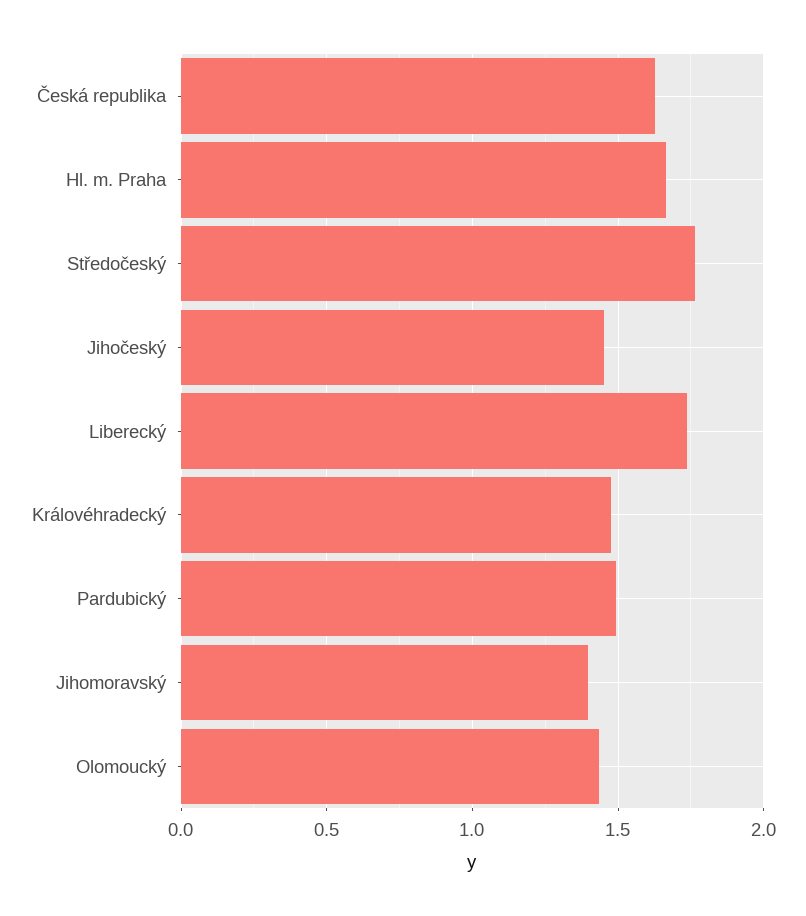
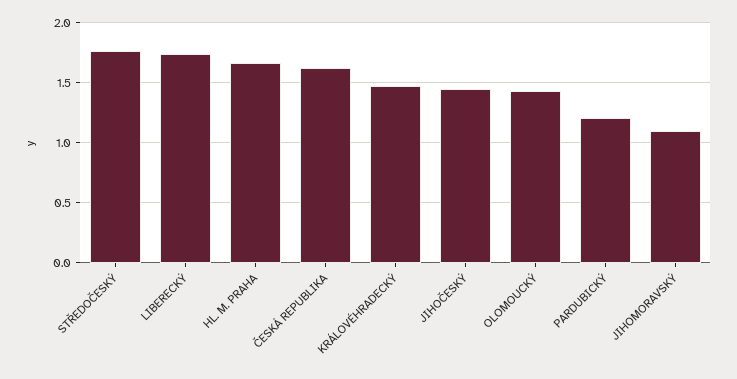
  {
    "Česká republika": 1.65,
    "Hl. m. Praha": 1.65,
    "Středočeský": 1.75,
    "Jihočeský": 1.45,
    "Liberecký": 1.75,
    "Královéhradecký": 1.5,
-   "Pardubický": 1.5,
+   "Pardubický": 1.2,
-   "Jihomoravský": 1.4,
+   "Jihomoravský": 1.1,
    "Olomoucký": 1.45
  }

